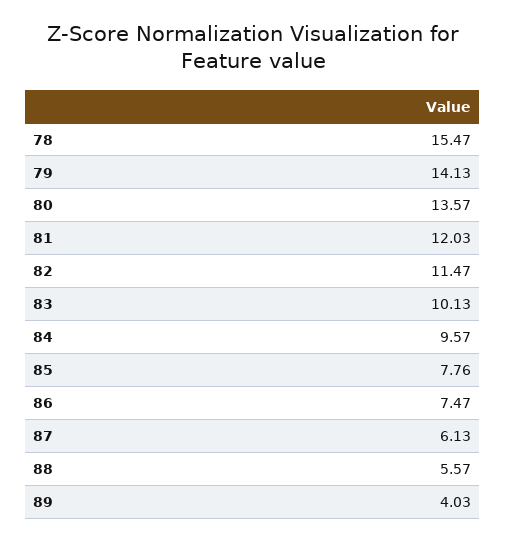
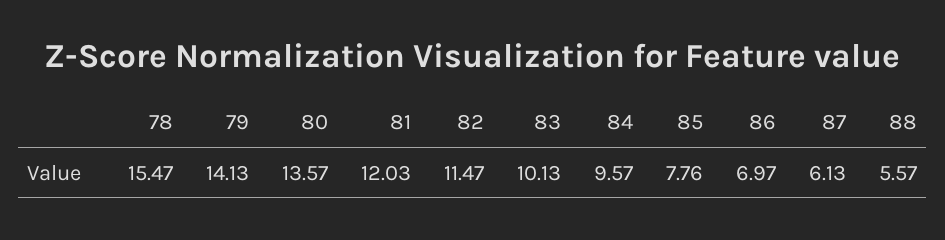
  {
    "78": 15.47,
    "79": 14.13,
    "80": 13.57,
    "81": 12.03,
    "82": 11.47,
    "83": 10.13,
    "84": 9.57,
    "85": 7.76,
-   "86": 7.47,
+   "86": 6.97,
    "87": 6.13,
-   "88": 5.57,
+   "88": 5.57
-   "89": 4.03
  }

